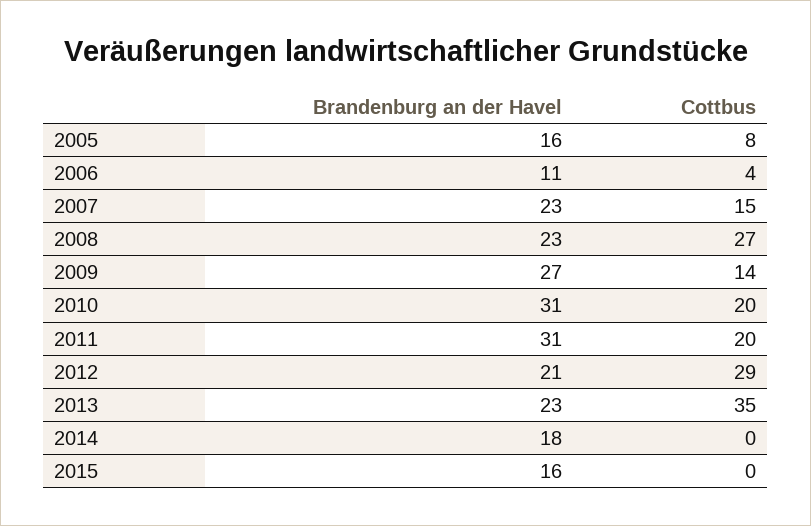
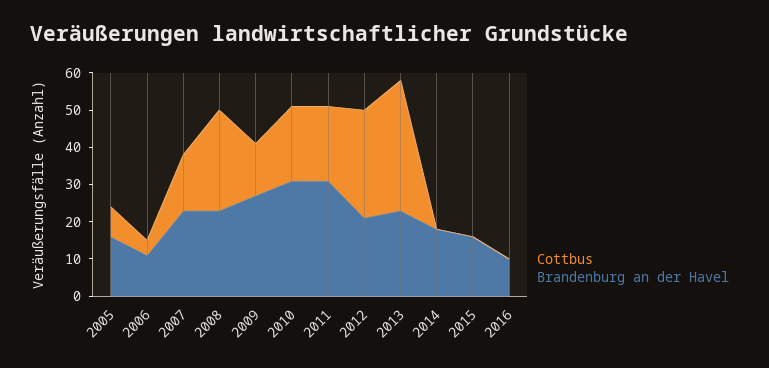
  {
    "Brandenburg an der Havel": {
      "2005": 16,
      "2006": 11,
      "2007": 23,
      "2008": 23,
      "2009": 27,
      "2010": 31,
      "2011": 31,
      "2012": 21,
      "2013": 23,
      "2014": 18,
-     "2015": 16
+     "2015": 16,
+     "2016": 10
    },
    "Cottbus": {
      "2005": 8,
      "2006": 4,
      "2007": 15,
      "2008": 27,
      "2009": 14,
      "2010": 20,
      "2011": 20,
      "2012": 29,
      "2013": 35,
      "2014": 0,
-     "2015": 0
+     "2015": 0,
+     "2016": 0
    }
  }

